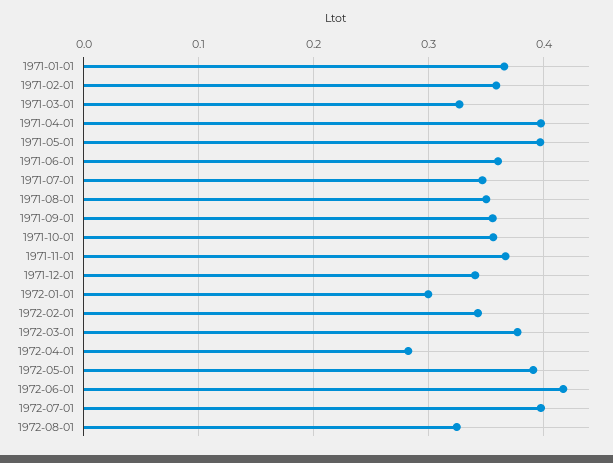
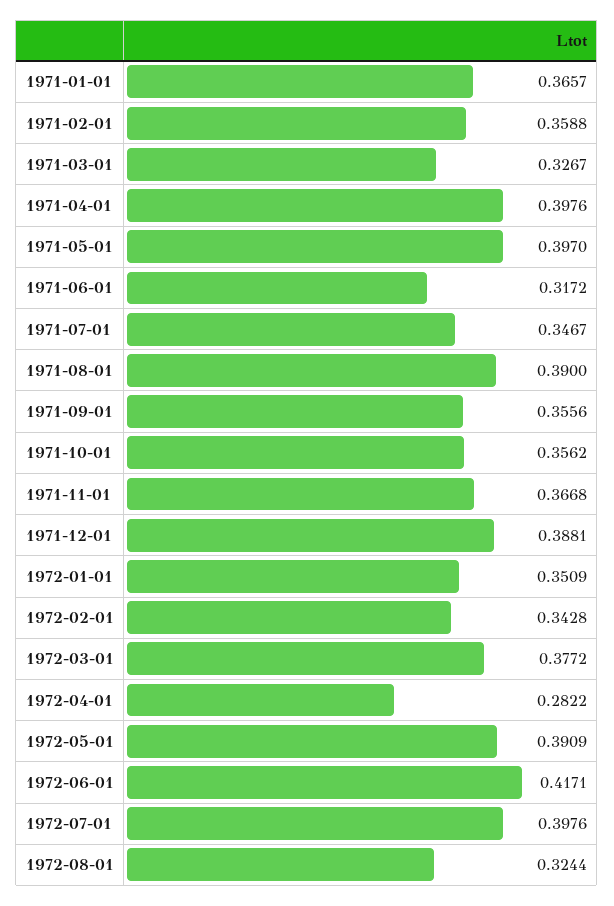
  {
    "1971-01-01": 0.3657,
    "1971-02-01": 0.3588,
    "1971-03-01": 0.3267,
    "1971-04-01": 0.3976,
    "1971-05-01": 0.397,
-   "1971-06-01": 0.36,
+   "1971-06-01": 0.3172,
    "1971-07-01": 0.3467,
-   "1971-08-01": 0.35,
+   "1971-08-01": 0.39,
    "1971-09-01": 0.3556,
    "1971-10-01": 0.3562,
    "1971-11-01": 0.3668,
-   "1971-12-01": 0.34,
+   "1971-12-01": 0.3881,
-   "1972-01-01": 0.3,
+   "1972-01-01": 0.3509,
    "1972-02-01": 0.3428,
    "1972-03-01": 0.3772,
    "1972-04-01": 0.2822,
    "1972-05-01": 0.3909,
    "1972-06-01": 0.4171,
    "1972-07-01": 0.3976,
    "1972-08-01": 0.3244
  }

